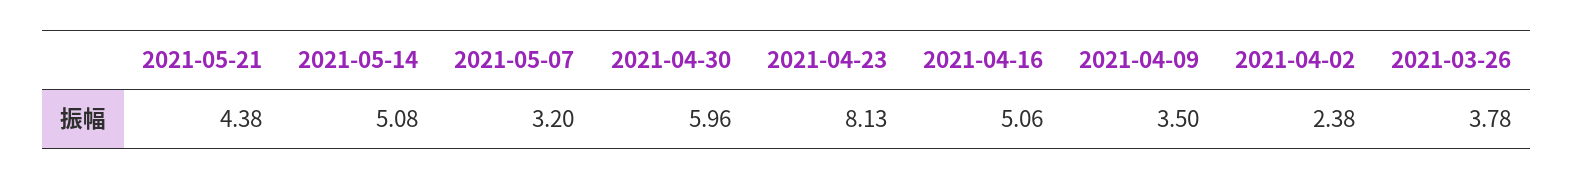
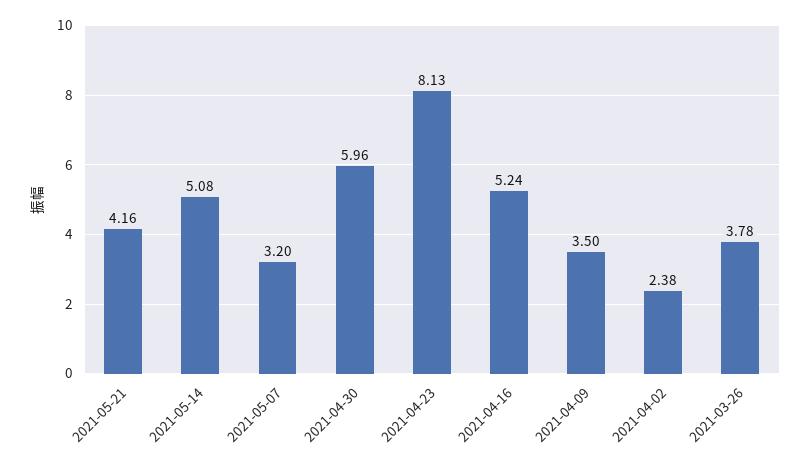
  {
-   "2021-05-21": 4.38,
+   "2021-05-21": 4.16,
    "2021-05-14": 5.08,
    "2021-05-07": 3.2,
    "2021-04-30": 5.96,
    "2021-04-23": 8.13,
-   "2021-04-16": 5.06,
+   "2021-04-16": 5.24,
    "2021-04-09": 3.5,
    "2021-04-02": 2.38,
    "2021-03-26": 3.78
  }

